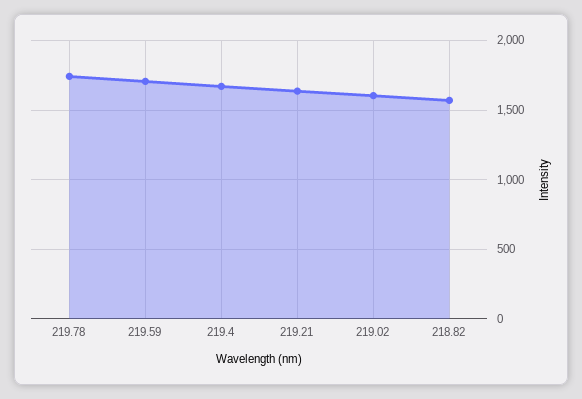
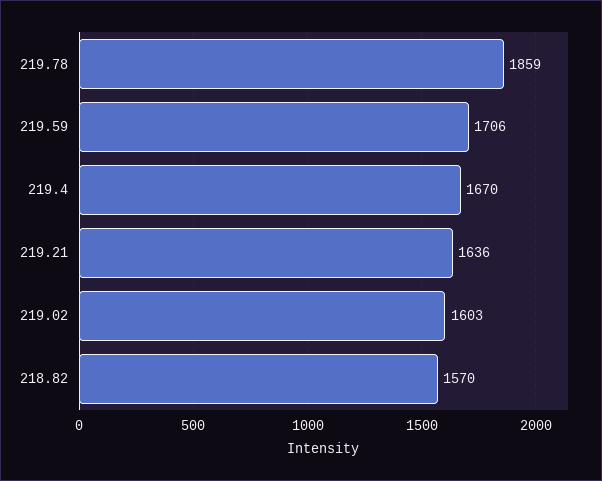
  {
-   "219.78": 1750,
+   "219.78": 1859,
    "219.59": 1706,
    "219.4": 1670,
    "219.21": 1636,
    "219.02": 1603,
    "218.82": 1570
  }

